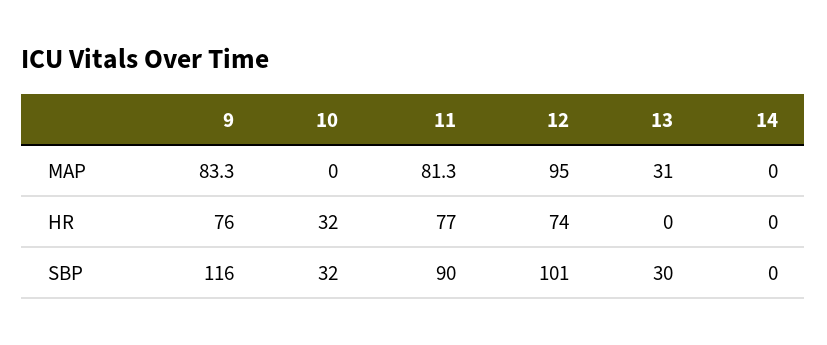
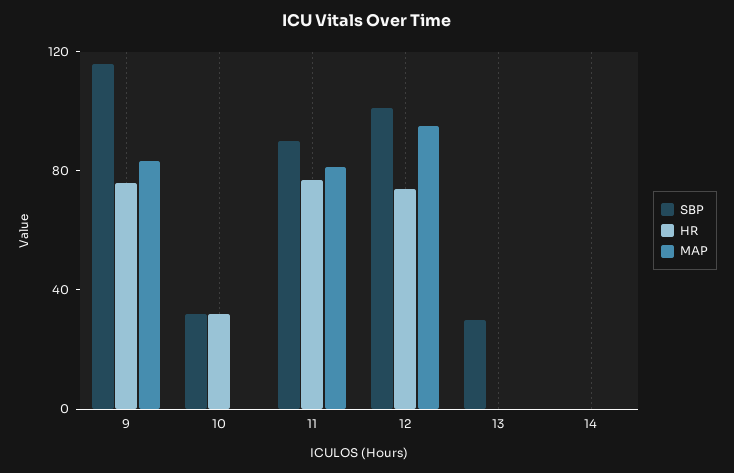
  {
    "MAP": {
      "9": 83.3,
      "10": 0,
      "11": 81.3,
      "12": 95,
-     "13": 31,
+     "13": 0,
      "14": 0
    },
    "HR": {
      "9": 76,
      "10": 32,
      "11": 77,
      "12": 74,
      "13": 0,
      "14": 0
    },
    "SBP": {
      "9": 116,
      "10": 32,
      "11": 90,
      "12": 101,
      "13": 30,
      "14": 0
    }
  }

